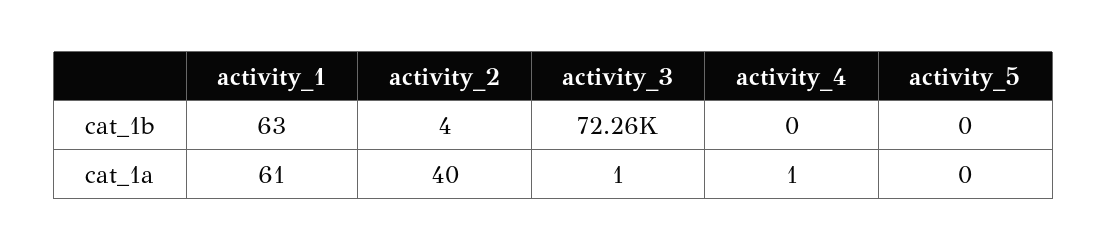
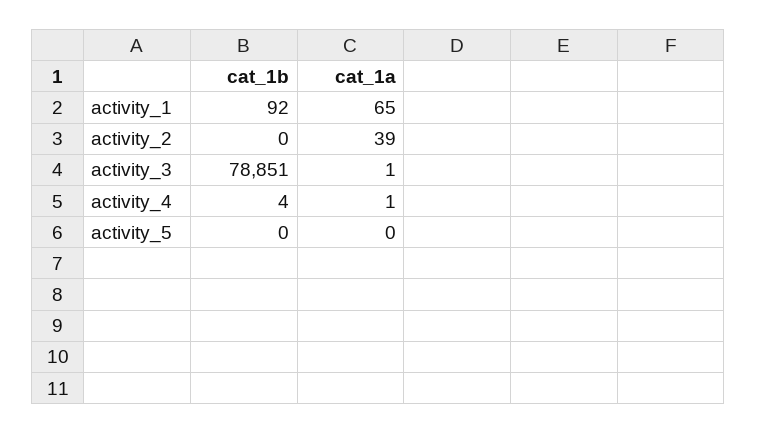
  {
    "activity_1": {
-     "cat_1b": 63,
+     "cat_1b": 92,
-     "cat_1a": 61
+     "cat_1a": 65
    },
    "activity_2": {
-     "cat_1b": 4,
+     "cat_1b": 0,
-     "cat_1a": 40
+     "cat_1a": 39
    },
    "activity_3": {
-     "cat_1b": 72260,
+     "cat_1b": 78851,
      "cat_1a": 1
    },
    "activity_4": {
-     "cat_1b": 0,
+     "cat_1b": 4,
      "cat_1a": 1
    },
    "activity_5": {
      "cat_1b": 0,
      "cat_1a": 0
    }
  }

